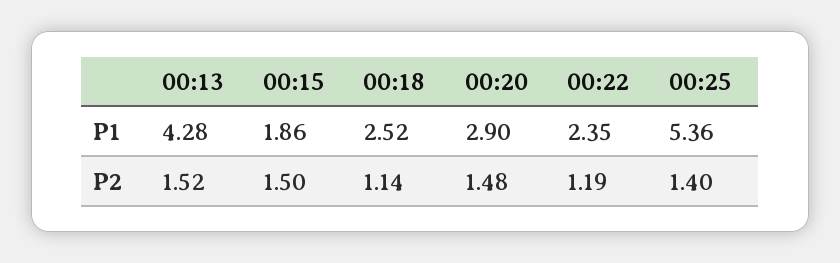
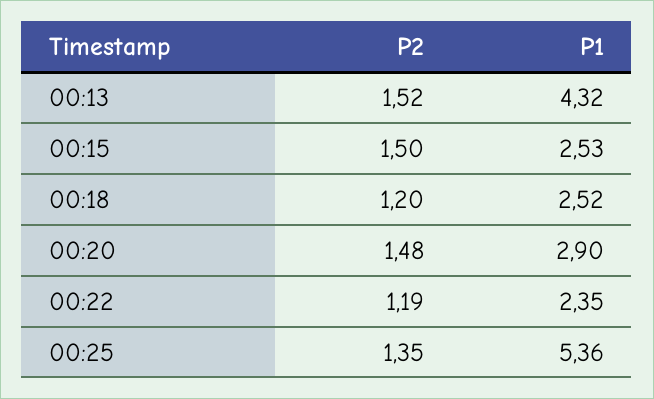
  {
    "00:13": {
-     "P1": 4.28,
+     "P1": 4.32,
      "P2": 1.52
    },
    "00:15": {
-     "P1": 1.86,
+     "P1": 2.53,
      "P2": 1.5
    },
    "00:18": {
      "P1": 2.52,
-     "P2": 1.14
+     "P2": 1.2
    },
    "00:20": {
      "P1": 2.9,
      "P2": 1.48
    },
    "00:22": {
      "P1": 2.35,
      "P2": 1.19
    },
    "00:25": {
      "P1": 5.36,
-     "P2": 1.4
+     "P2": 1.35
    }
  }

